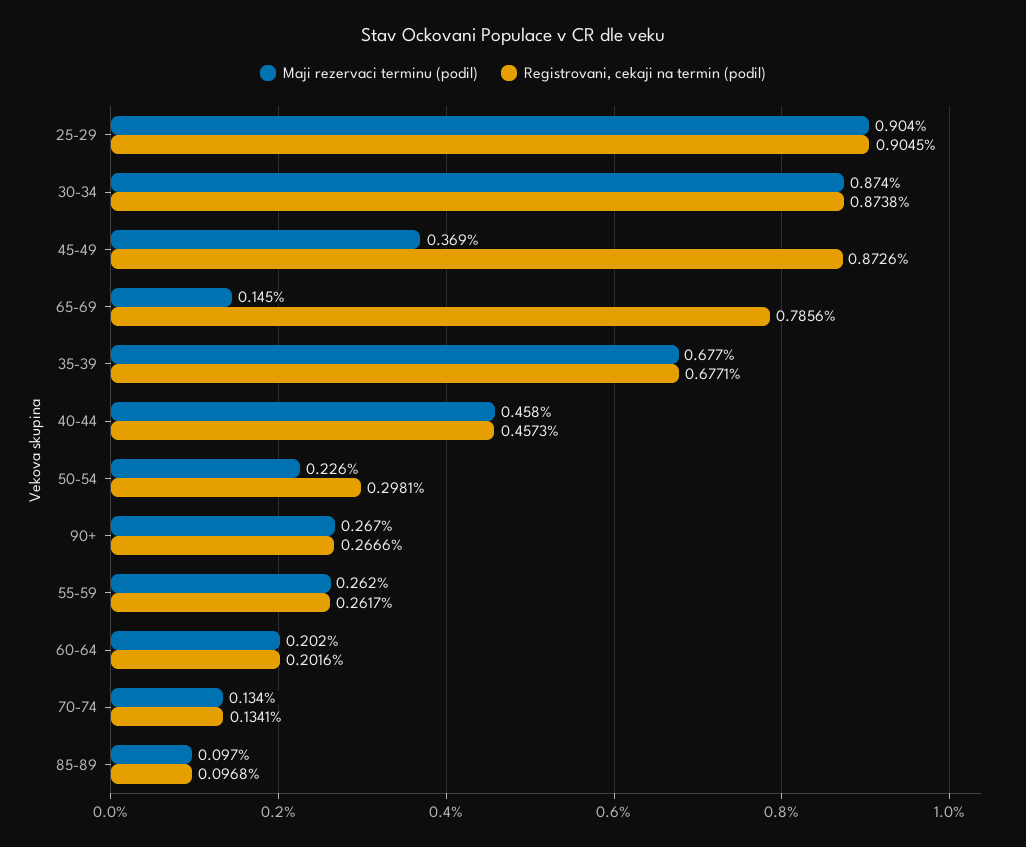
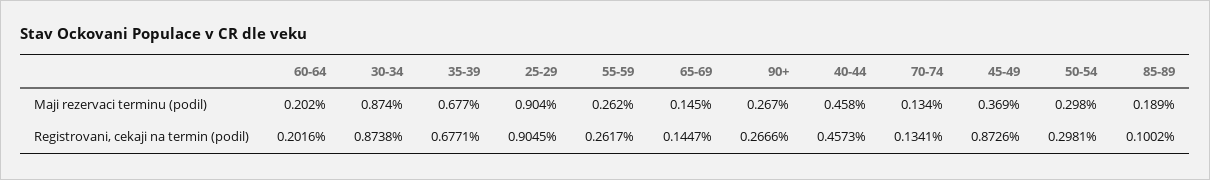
  {
    "Maji rezervaci terminu (podil)": {
      "25-29": 0.904,
      "30-34": 0.874,
      "45-49": 0.369,
      "65-69": 0.145,
      "35-39": 0.677,
      "40-44": 0.458,
-     "50-54": 0.226,
+     "50-54": 0.298,
      "90+": 0.267,
      "55-59": 0.262,
      "60-64": 0.202,
      "70-74": 0.134,
-     "85-89": 0.097
+     "85-89": 0.189
    },
    "Registrovani, cekaji na termin (podil)": {
      "25-29": 0.9045,
      "30-34": 0.8738,
      "45-49": 0.8726,
-     "65-69": 0.7856,
+     "65-69": 0.1447,
      "35-39": 0.6771,
      "40-44": 0.4573,
      "50-54": 0.2981,
      "90+": 0.2666,
      "55-59": 0.2617,
      "60-64": 0.2016,
      "70-74": 0.1341,
-     "85-89": 0.0968
+     "85-89": 0.1002
    }
  }

